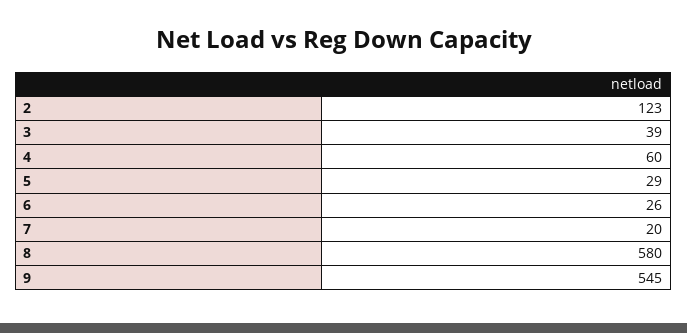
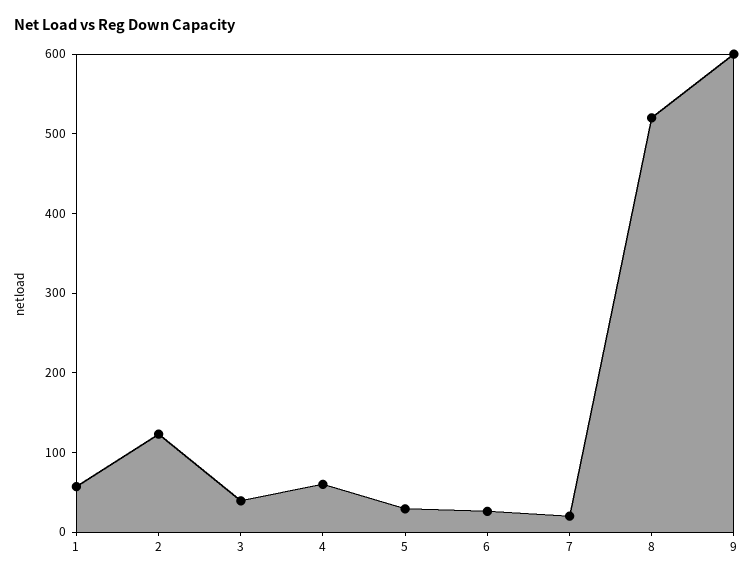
  {
    "2": 123,
    "3": 39,
    "4": 60,
    "5": 29,
    "6": 26,
    "7": 20,
-   "8": 580,
+   "8": 520,
-   "9": 545
+   "9": 600,
+   "1": 60
  }

